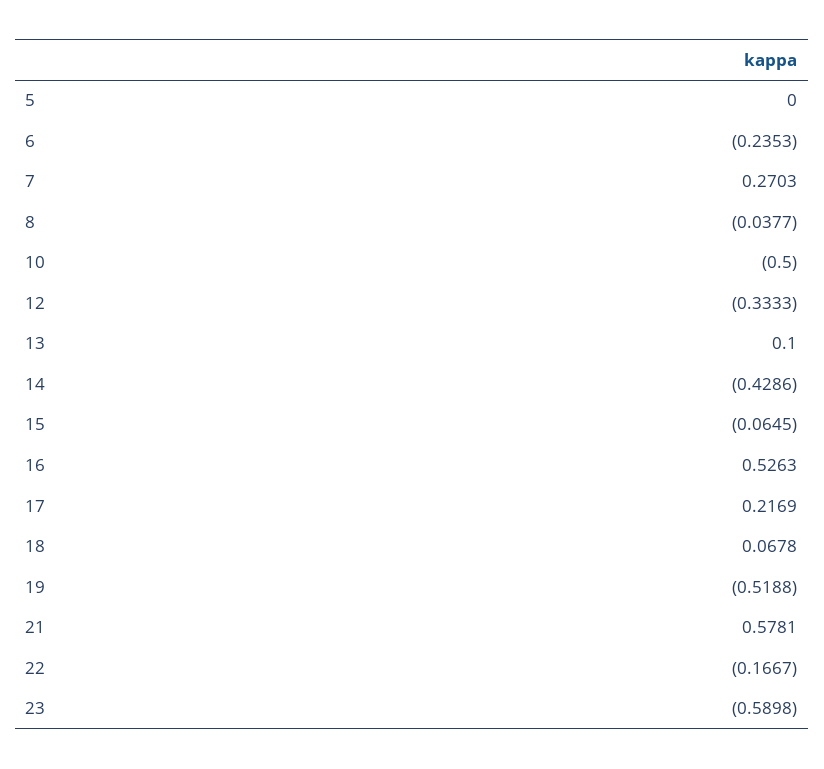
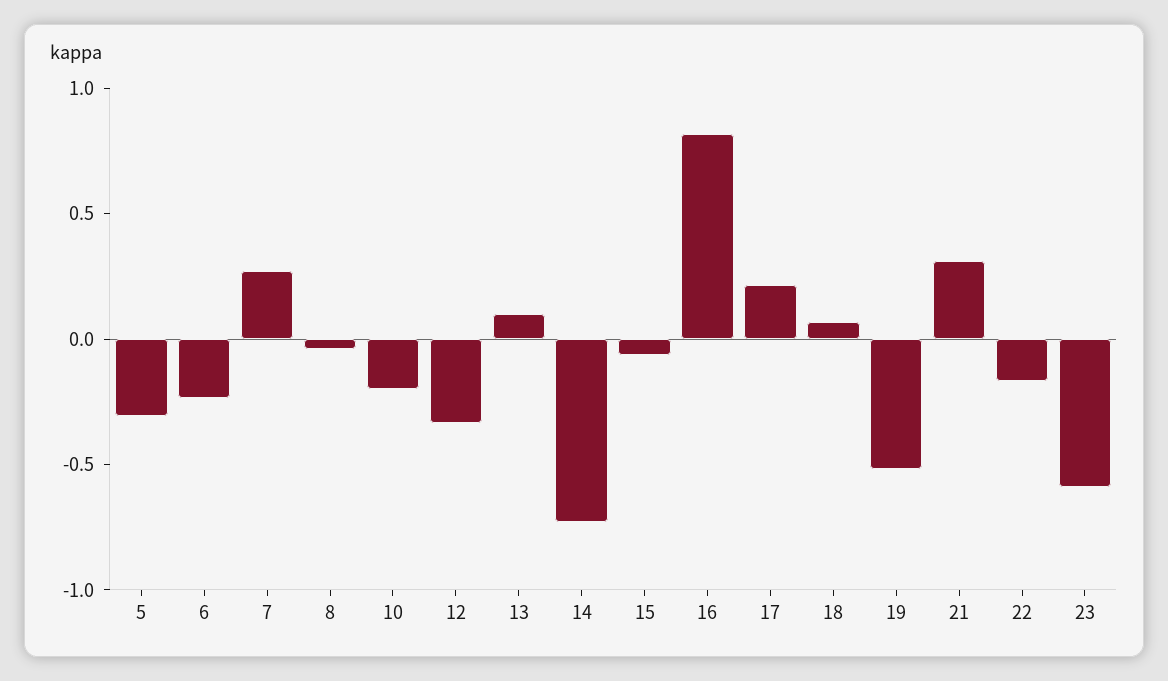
  {
-   "5": 0,
+   "5": -0.3,
    "6": -0.2353,
    "7": 0.2703,
    "8": -0.0377,
-   "10": -0.5,
+   "10": -0.2,
    "12": -0.3333,
    "13": 0.1,
-   "14": -0.4286,
+   "14": -0.7,
    "15": -0.0645,
-   "16": 0.5263,
+   "16": 0.8,
    "17": 0.2169,
    "18": 0.0678,
    "19": -0.5188,
-   "21": 0.5781,
+   "21": 0.3,
    "22": -0.1667,
    "23": -0.5898
  }

